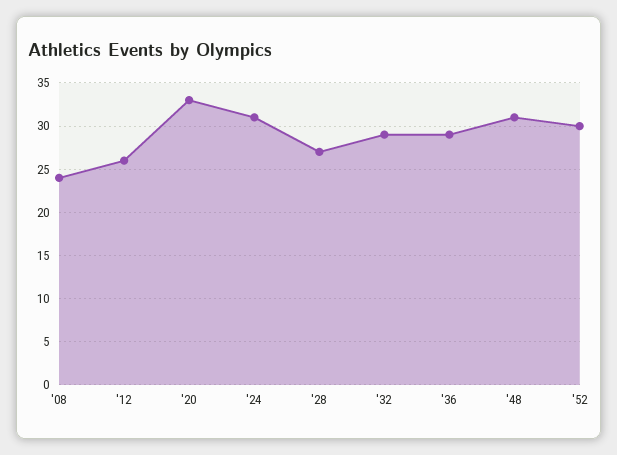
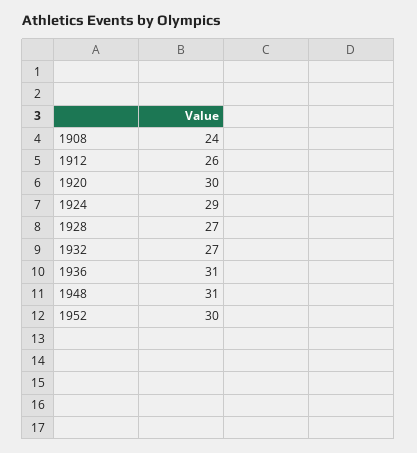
  {
    "'08": 24,
    "'12": 26,
-   "'20": 33,
+   "'20": 30,
-   "'24": 31,
+   "'24": 29,
    "'28": 27,
-   "'32": 29,
+   "'32": 27,
-   "'36": 29,
+   "'36": 31,
    "'48": 31,
    "'52": 30
  }

